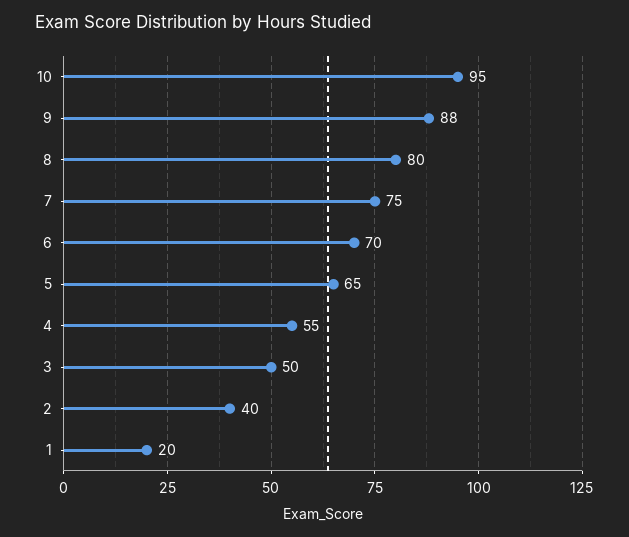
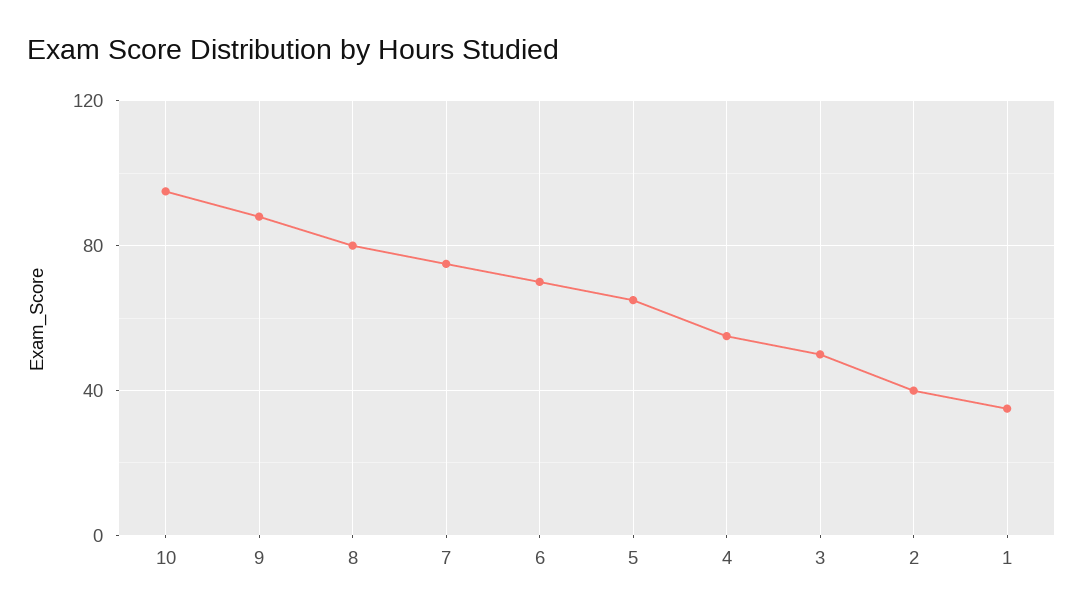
  {
    "10": 95,
    "9": 88,
    "8": 80,
    "7": 75,
    "6": 70,
    "5": 65,
    "4": 55,
    "3": 50,
    "2": 40,
-   "1": 20
+   "1": 35
  }

